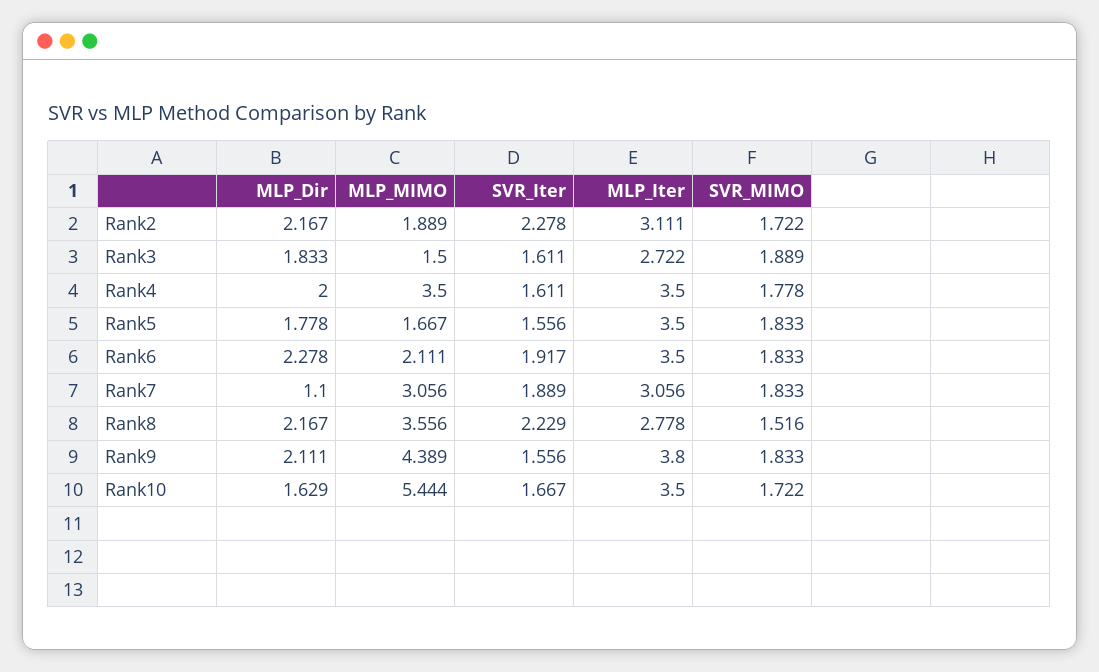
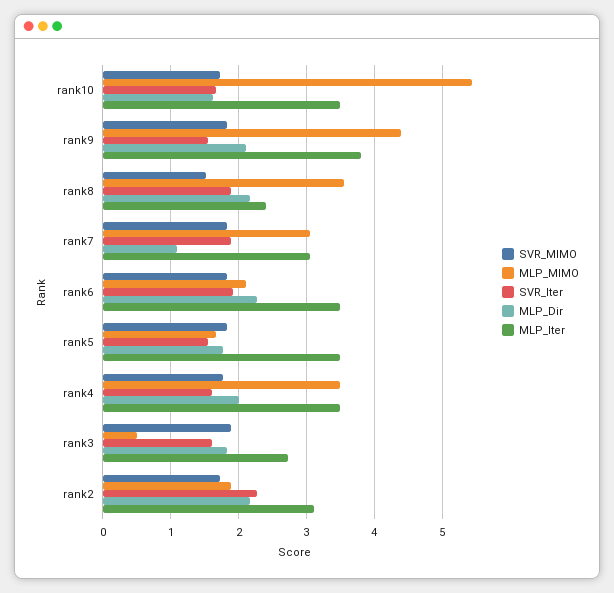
  {
    "MLP_Dir": {
      "Rank2": 2.167,
      "Rank3": 1.833,
      "Rank4": 2,
      "Rank5": 1.778,
      "Rank6": 2.278,
      "Rank7": 1.1,
      "Rank8": 2.167,
      "Rank9": 2.111,
      "Rank10": 1.629
    },
    "MLP_MIMO": {
      "Rank2": 1.889,
-     "Rank3": 1.5,
+     "Rank3": 0.5,
      "Rank4": 3.5,
      "Rank5": 1.667,
      "Rank6": 2.111,
      "Rank7": 3.056,
      "Rank8": 3.556,
      "Rank9": 4.389,
      "Rank10": 5.444
    },
    "SVR_Iter": {
      "Rank2": 2.278,
      "Rank3": 1.611,
      "Rank4": 1.611,
      "Rank5": 1.556,
      "Rank6": 1.917,
      "Rank7": 1.889,
-     "Rank8": 2.229,
+     "Rank8": 1.9,
      "Rank9": 1.556,
      "Rank10": 1.667
    },
    "MLP_Iter": {
      "Rank2": 3.111,
      "Rank3": 2.722,
      "Rank4": 3.5,
      "Rank5": 3.5,
      "Rank6": 3.5,
      "Rank7": 3.056,
-     "Rank8": 2.778,
+     "Rank8": 2.4,
      "Rank9": 3.8,
      "Rank10": 3.5
    },
    "SVR_MIMO": {
      "Rank2": 1.722,
      "Rank3": 1.889,
      "Rank4": 1.778,
      "Rank5": 1.833,
      "Rank6": 1.833,
      "Rank7": 1.833,
      "Rank8": 1.516,
      "Rank9": 1.833,
      "Rank10": 1.722
    }
  }

